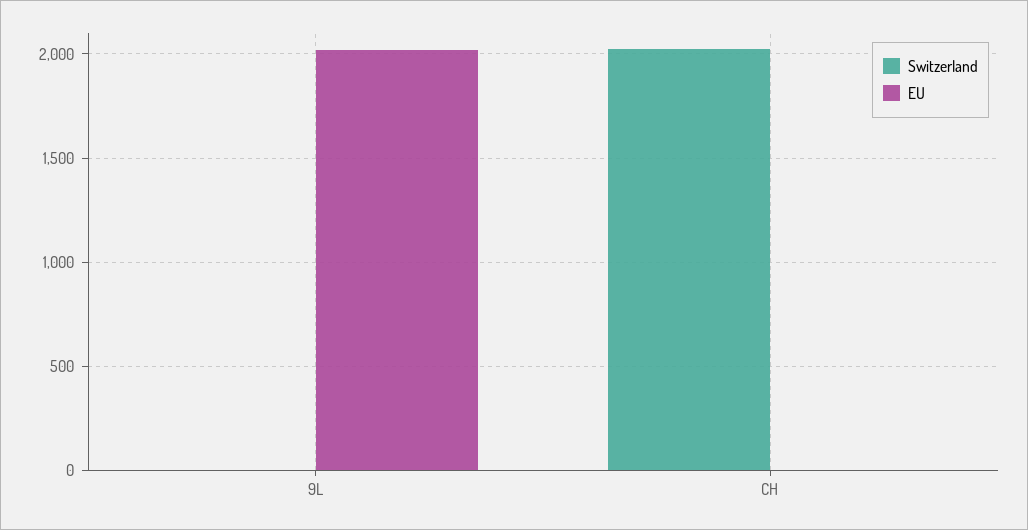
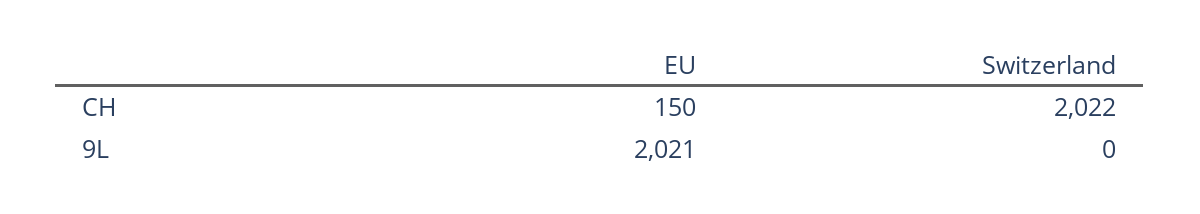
  {
    "Switzerland": {
      "9L": 0,
      "CH": 2022
    },
    "EU": {
      "9L": 2021,
-     "CH": 0
+     "CH": 150
    }
  }

